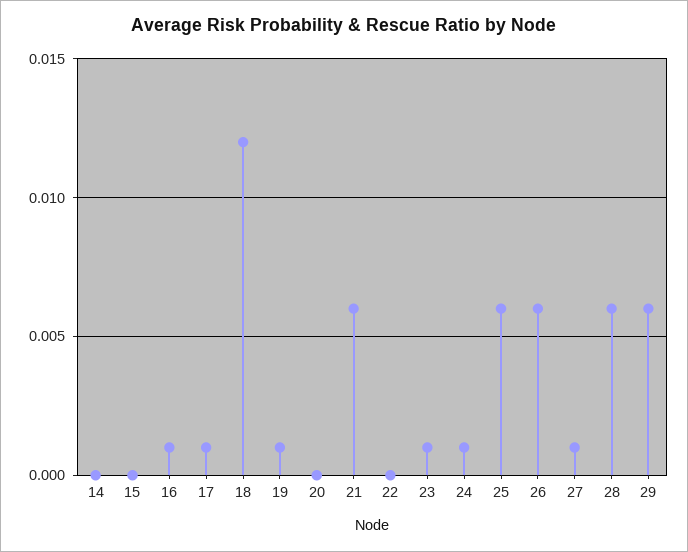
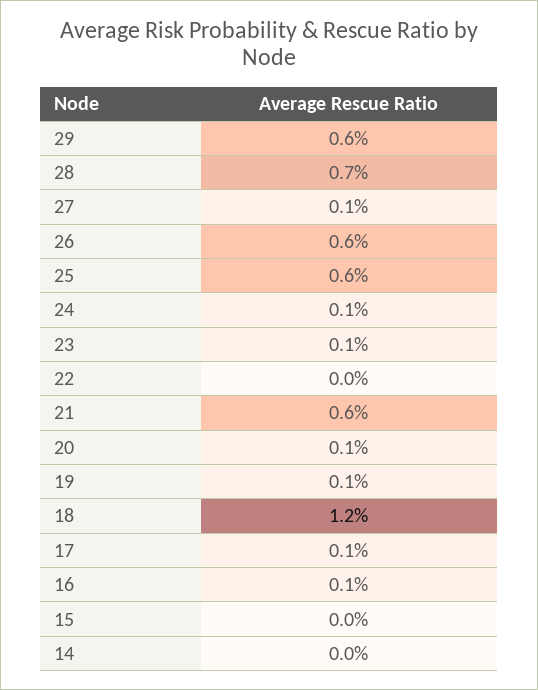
  {
    "14": 0,
    "15": 0,
    "16": 0.001,
    "17": 0.001,
    "18": 0.012,
    "19": 0.001,
-   "20": 0,
+   "20": 0.001,
    "21": 0.006,
    "22": 0,
    "23": 0.001,
    "24": 0.001,
    "25": 0.006,
    "26": 0.006,
    "27": 0.001,
-   "28": 0.006,
+   "28": 0.007,
    "29": 0.006
  }

